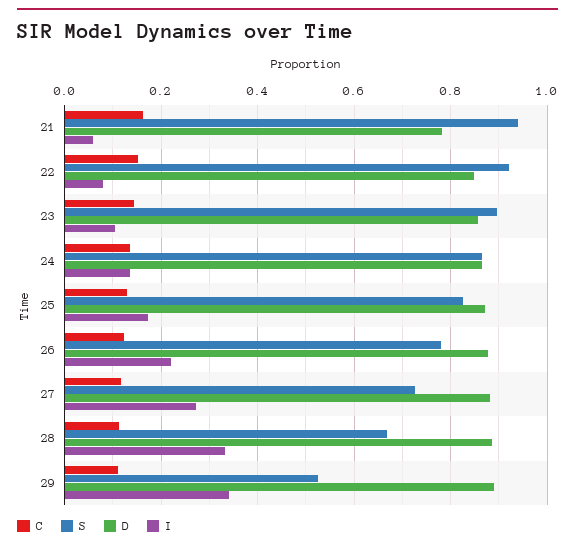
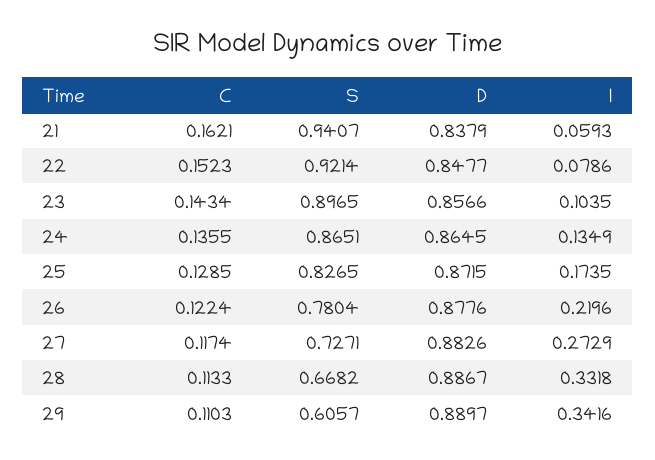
  {
    "C": {
      "21": 0.1621,
      "22": 0.1523,
      "23": 0.1434,
      "24": 0.1355,
      "25": 0.1285,
      "26": 0.1224,
      "27": 0.1174,
      "28": 0.1133,
      "29": 0.1103
    },
    "S": {
      "21": 0.9407,
      "22": 0.9214,
      "23": 0.8965,
      "24": 0.8651,
      "25": 0.8265,
      "26": 0.7804,
      "27": 0.7271,
      "28": 0.6682,
-     "29": 0.52
+     "29": 0.6057
    },
    "D": {
-     "21": 0.78,
+     "21": 0.8379,
      "22": 0.8477,
      "23": 0.8566,
      "24": 0.8645,
      "25": 0.8715,
      "26": 0.8776,
      "27": 0.8826,
      "28": 0.8867,
      "29": 0.8897
    },
    "I": {
      "21": 0.0593,
      "22": 0.0786,
      "23": 0.1035,
      "24": 0.1349,
      "25": 0.1735,
      "26": 0.2196,
      "27": 0.2729,
      "28": 0.3318,
      "29": 0.3416
    }
  }

